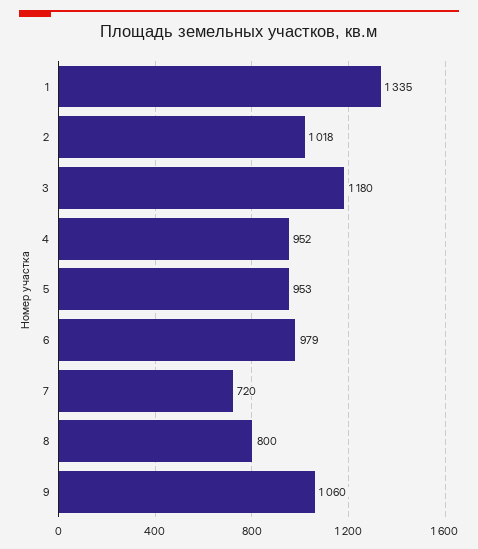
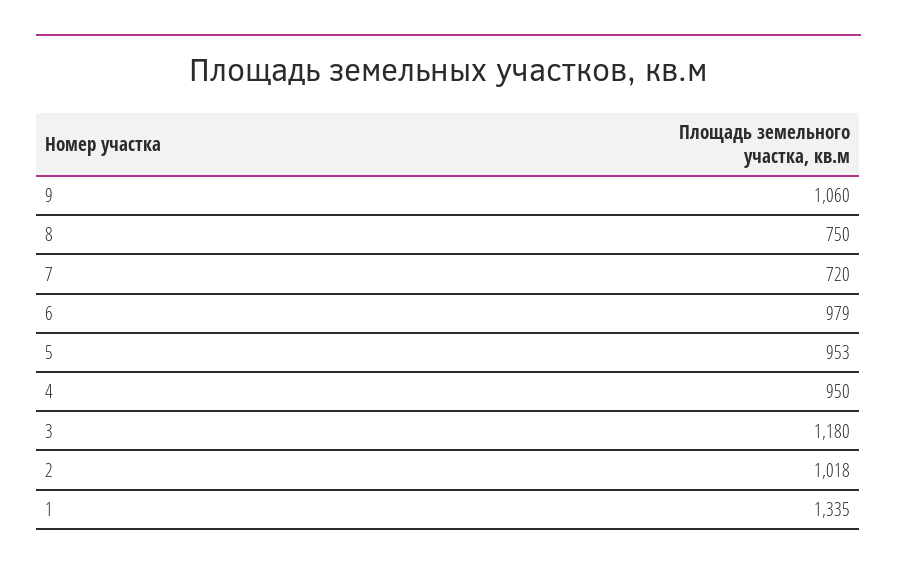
  {
    "1": 1335,
    "2": 1018,
    "3": 1180,
-   "4": 952,
+   "4": 950,
    "5": 953,
    "6": 979,
    "7": 720,
-   "8": 800,
+   "8": 750,
    "9": 1060
  }

